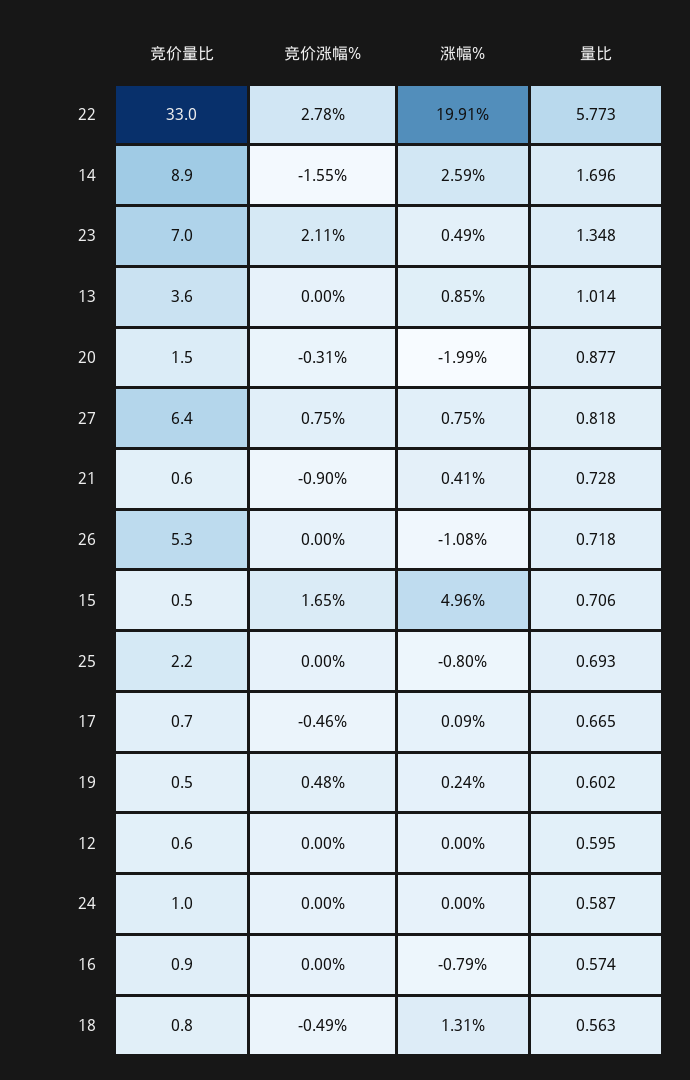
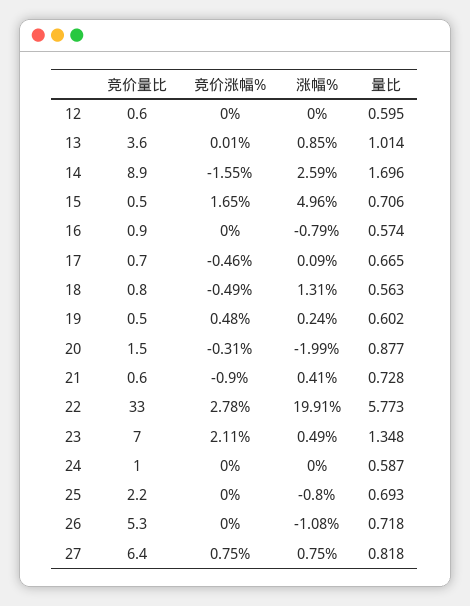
  {
    "竞价量比": {
      "22": 33,
      "14": 8.9,
      "23": 7,
      "13": 3.6,
      "20": 1.5,
      "27": 6.4,
      "21": 0.6,
      "26": 5.3,
      "15": 0.5,
      "25": 2.2,
      "17": 0.7,
      "19": 0.5,
      "12": 0.6,
      "24": 1,
      "16": 0.9,
      "18": 0.8
    },
    "竞价涨幅%": {
      "22": 2.78,
      "14": -1.55,
      "23": 2.11,
-     "13": 0,
+     "13": 0.01,
      "20": -0.31,
      "27": 0.75,
      "21": -0.9,
      "26": 0,
      "15": 1.65,
      "25": 0,
      "17": -0.46,
      "19": 0.48,
      "12": 0,
      "24": 0,
      "16": 0,
      "18": -0.49
    },
    "涨幅%": {
      "22": 19.91,
      "14": 2.59,
      "23": 0.49,
      "13": 0.85,
      "20": -1.99,
      "27": 0.75,
      "21": 0.41,
      "26": -1.08,
      "15": 4.96,
      "25": -0.8,
      "17": 0.09,
      "19": 0.24,
      "12": 0,
      "24": 0,
      "16": -0.79,
      "18": 1.31
    },
    "量比": {
      "22": 5.773,
      "14": 1.696,
      "23": 1.348,
      "13": 1.014,
      "20": 0.877,
      "27": 0.818,
      "21": 0.728,
      "26": 0.718,
      "15": 0.706,
      "25": 0.693,
      "17": 0.665,
      "19": 0.602,
      "12": 0.595,
      "24": 0.587,
      "16": 0.574,
      "18": 0.563
    }
  }

